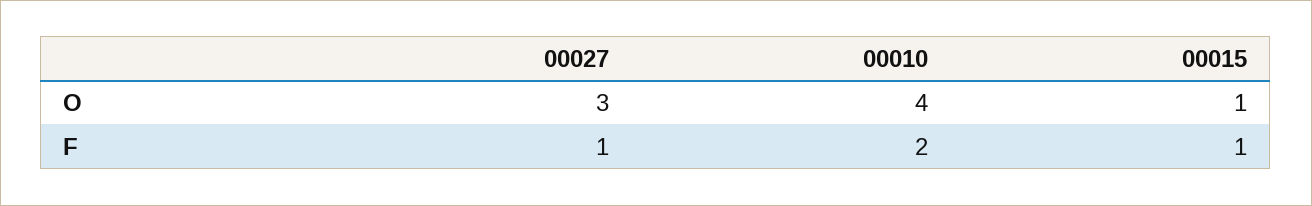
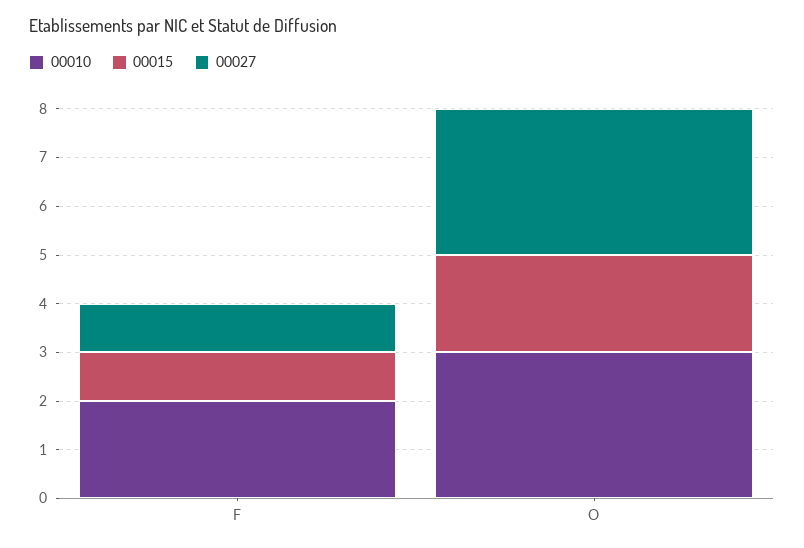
  {
    "00027": {
      "O": 3,
      "F": 1
    },
    "00010": {
-     "O": 4,
+     "O": 3,
      "F": 2
    },
    "00015": {
-     "O": 1,
+     "O": 2,
      "F": 1
    }
  }

